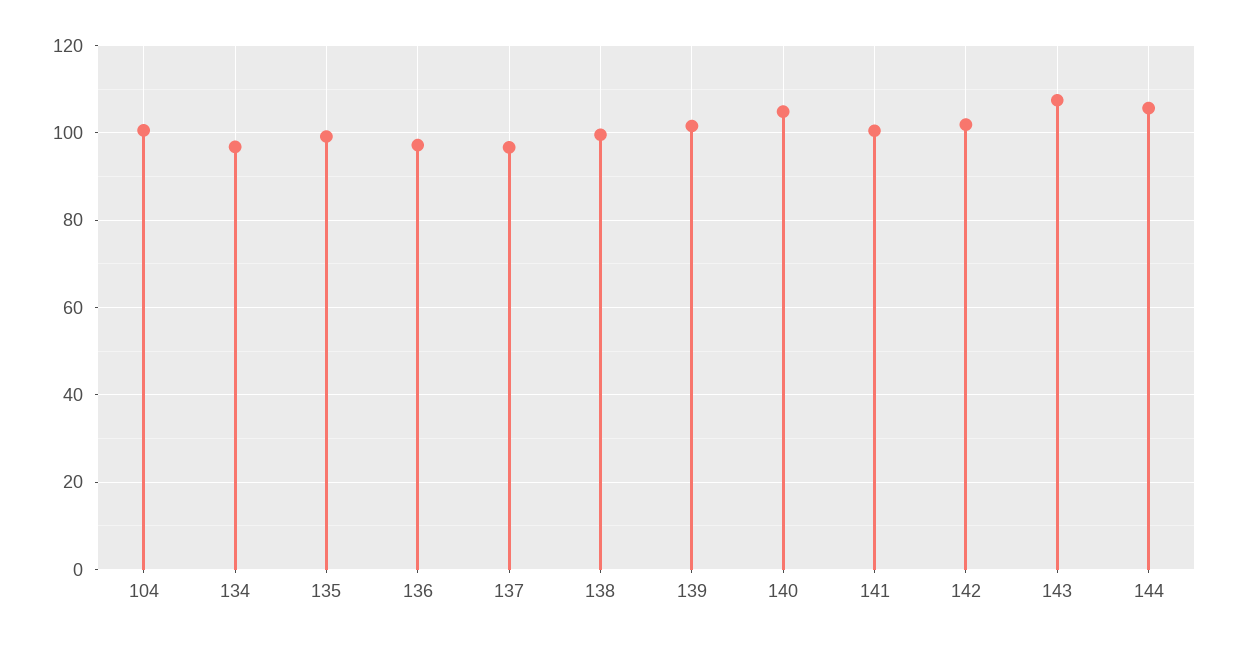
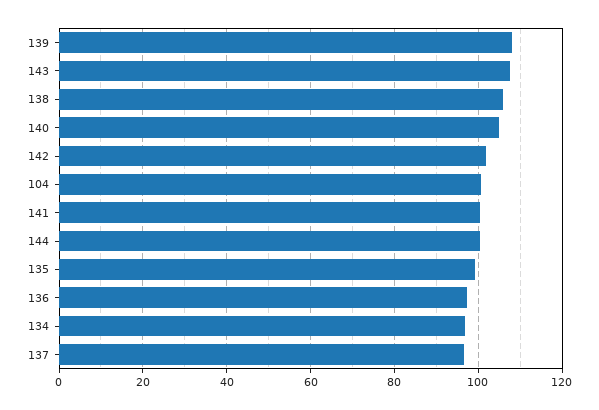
  {
    "104": 100,
    "134": 96,
    "135": 100,
    "136": 98,
    "137": 96,
-   "138": 100,
+   "138": 106,
-   "139": 102,
+   "139": 108,
    "140": 104,
    "141": 100,
    "142": 102,
    "143": 108,
-   "144": 106
+   "144": 100
  }

